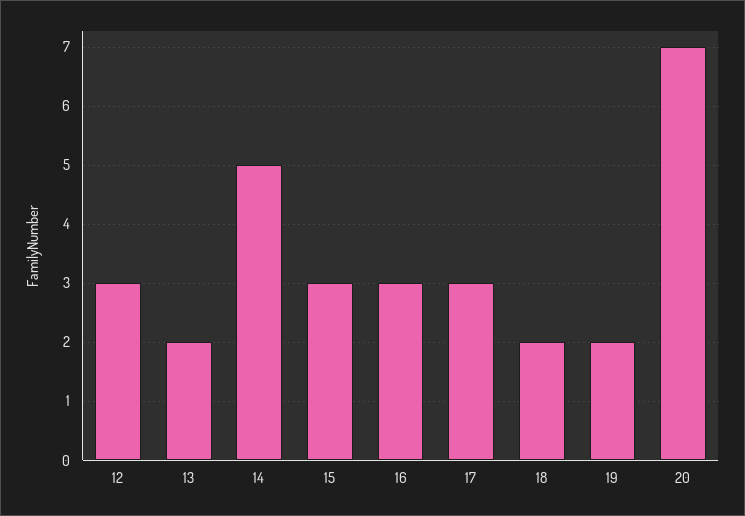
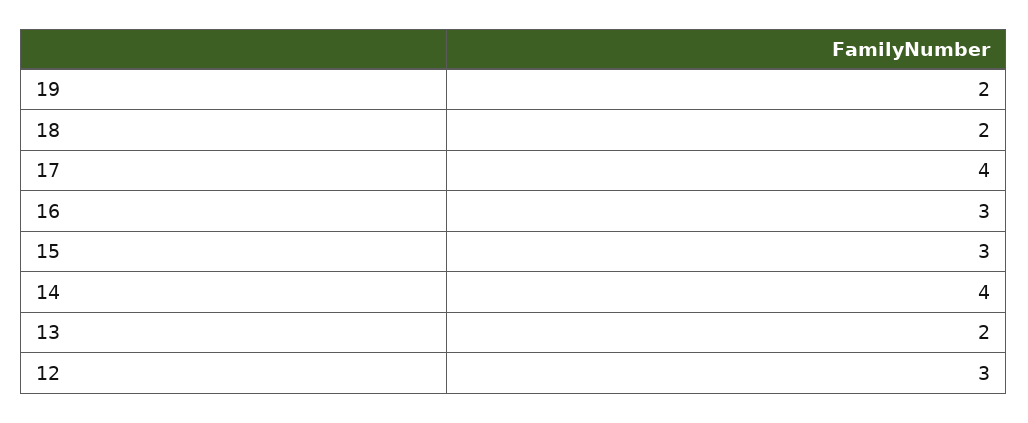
  {
    "12": 3,
    "13": 2,
-   "14": 5,
+   "14": 4,
    "15": 3,
    "16": 3,
-   "17": 3,
+   "17": 4,
    "18": 2,
-   "19": 2,
+   "19": 2
-   "20": 7
  }

